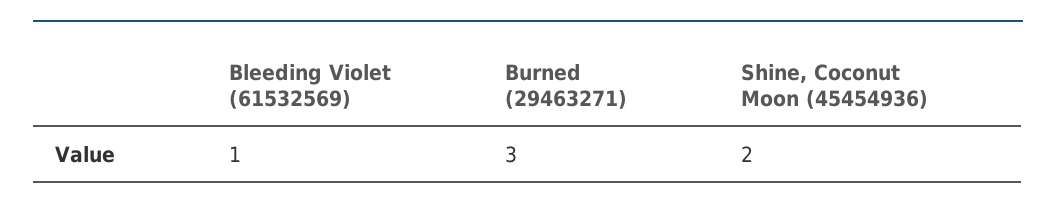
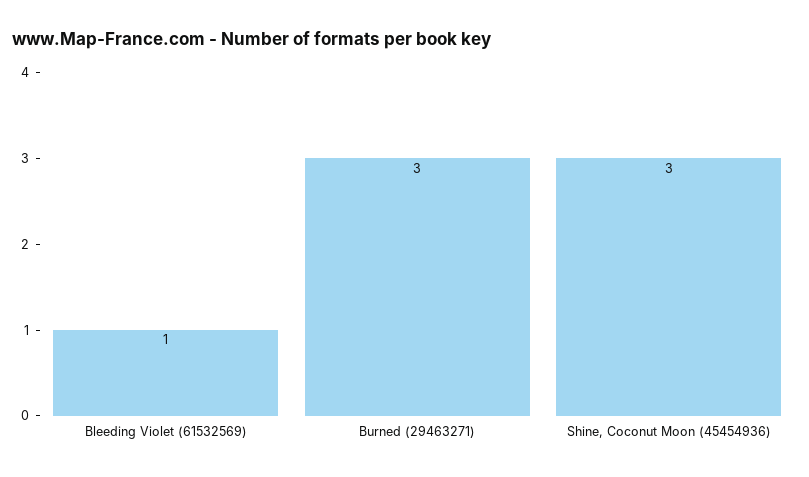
  {
    "Bleeding Violet (61532569)": 1,
    "Burned (29463271)": 3,
-   "Shine, Coconut Moon (45454936)": 2
+   "Shine, Coconut Moon (45454936)": 3
  }

